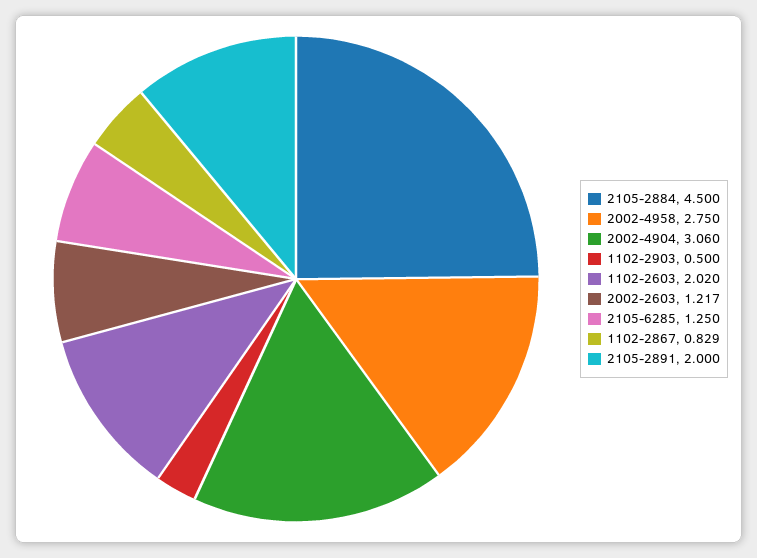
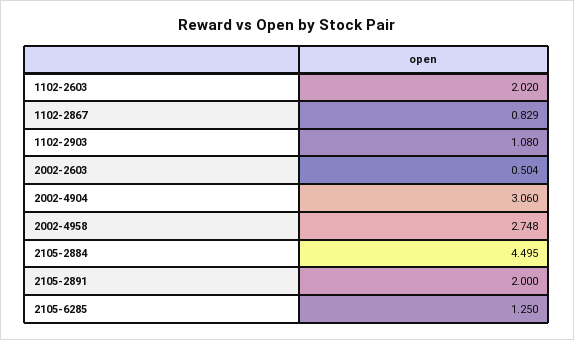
  {
-   "2105-2884": 4.5,
+   "2105-2884": 4.495,
-   "2002-4958": 2.75,
+   "2002-4958": 2.748,
    "2002-4904": 3.06,
-   "1102-2903": 0.5,
+   "1102-2903": 1.08,
    "1102-2603": 2.02,
-   "2002-2603": 1.217,
+   "2002-2603": 0.504,
    "2105-6285": 1.25,
    "1102-2867": 0.829,
    "2105-2891": 2
  }

